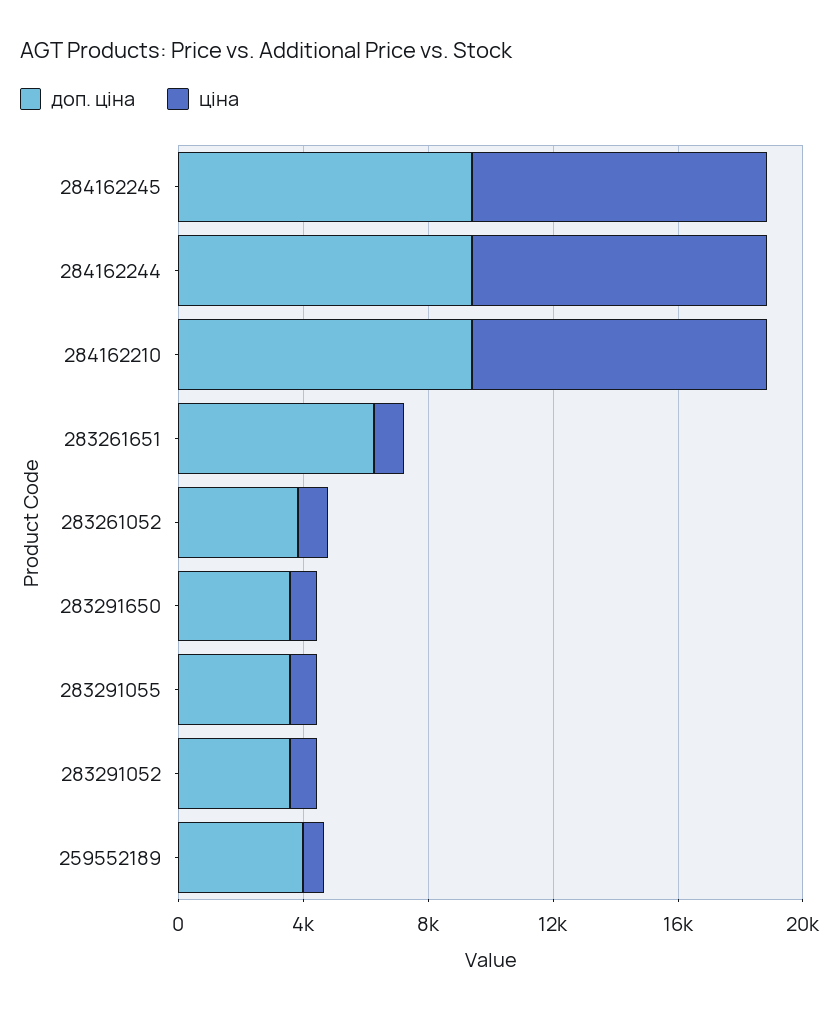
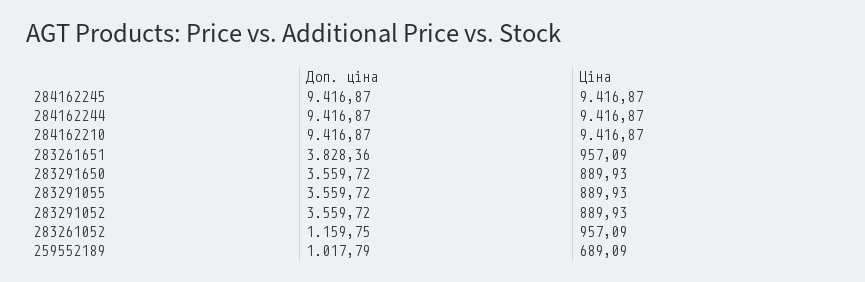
  {
    "доп. ціна": {
      "284162245": 9416.87,
      "284162244": 9416.87,
      "284162210": 9416.87,
-     "283261651": 6000,
+     "283261651": 3828.36,
-     "283261052": 4000,
+     "283261052": 1159.75,
      "283291650": 3559.72,
      "283291055": 3559.72,
      "283291052": 3559.72,
-     "259552189": 4000
+     "259552189": 1017.79
    },
    "ціна": {
      "284162245": 9416.87,
      "284162244": 9416.87,
      "284162210": 9416.87,
      "283261651": 957.09,
      "283261052": 957.09,
      "283291650": 889.93,
      "283291055": 889.93,
      "283291052": 889.93,
      "259552189": 689.09
    }
  }

